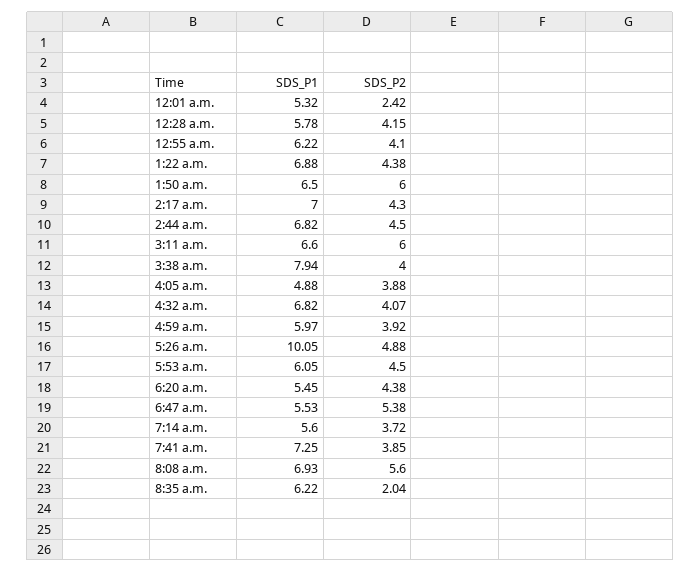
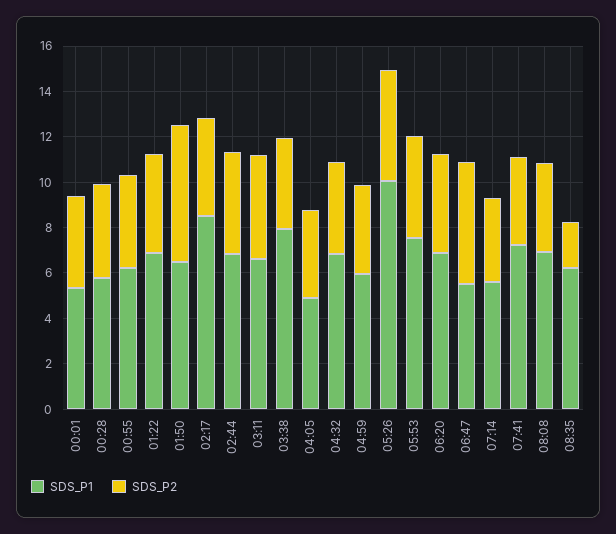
  {
    "SDS_P1": {
      "12:01 a.m.": 5.32,
      "12:28 a.m.": 5.78,
      "12:55 a.m.": 6.22,
      "1:22 a.m.": 6.88,
      "1:50 a.m.": 6.5,
-     "2:17 a.m.": 7,
+     "2:17 a.m.": 8.5,
      "2:44 a.m.": 6.82,
      "3:11 a.m.": 6.6,
      "3:38 a.m.": 7.94,
      "4:05 a.m.": 4.88,
      "4:32 a.m.": 6.82,
      "4:59 a.m.": 5.97,
      "5:26 a.m.": 10.05,
-     "5:53 a.m.": 6.05,
+     "5:53 a.m.": 7.5,
-     "6:20 a.m.": 5.45,
+     "6:20 a.m.": 7,
      "6:47 a.m.": 5.53,
      "7:14 a.m.": 5.6,
      "7:41 a.m.": 7.25,
      "8:08 a.m.": 6.93,
      "8:35 a.m.": 6.22
    },
    "SDS_P2": {
-     "12:01 a.m.": 2.42,
+     "12:01 a.m.": 4,
      "12:28 a.m.": 4.15,
      "12:55 a.m.": 4.1,
      "1:22 a.m.": 4.38,
      "1:50 a.m.": 6,
      "2:17 a.m.": 4.3,
      "2:44 a.m.": 4.5,
-     "3:11 a.m.": 6,
+     "3:11 a.m.": 4.5,
      "3:38 a.m.": 4,
      "4:05 a.m.": 3.88,
      "4:32 a.m.": 4.07,
      "4:59 a.m.": 3.92,
      "5:26 a.m.": 4.88,
      "5:53 a.m.": 4.5,
      "6:20 a.m.": 4.38,
      "6:47 a.m.": 5.38,
      "7:14 a.m.": 3.72,
      "7:41 a.m.": 3.85,
-     "8:08 a.m.": 5.6,
+     "8:08 a.m.": 4,
      "8:35 a.m.": 2.04
    }
  }

